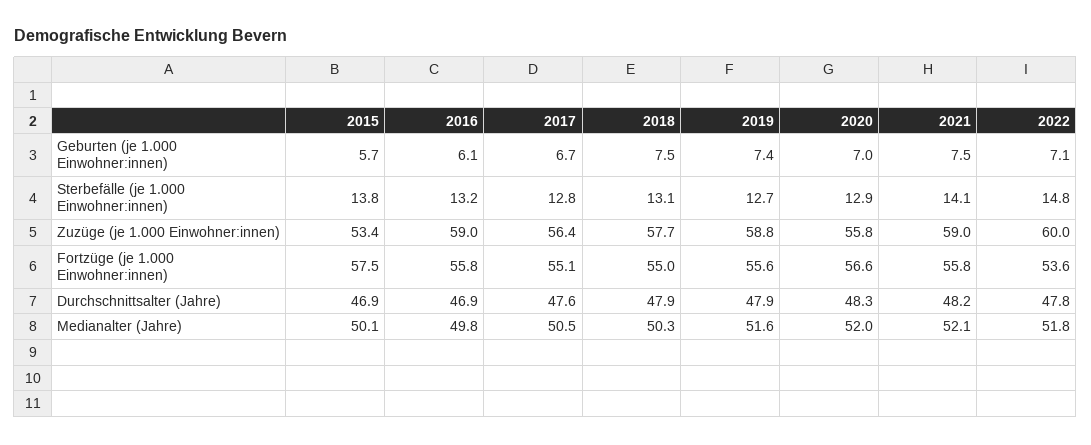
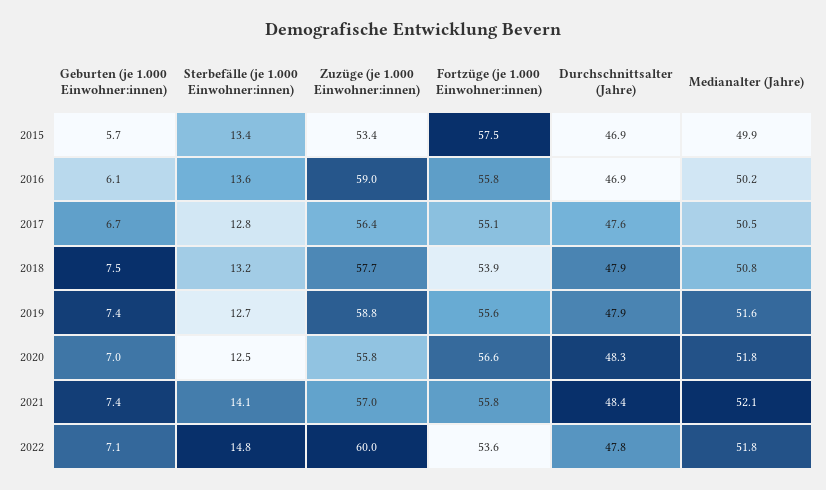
  {
    "2015": {
      "Geburten (je 1.000 Einwohner:innen)": 5.7,
-     "Sterbefälle (je 1.000 Einwohner:innen)": 13.8,
+     "Sterbefälle (je 1.000 Einwohner:innen)": 13.4,
      "Zuzüge (je 1.000 Einwohner:innen)": 53.4,
      "Fortzüge (je 1.000 Einwohner:innen)": 57.5,
      "Durchschnittsalter (Jahre)": 46.9,
-     "Medianalter (Jahre)": 50.1
+     "Medianalter (Jahre)": 49.9
    },
    "2016": {
      "Geburten (je 1.000 Einwohner:innen)": 6.1,
-     "Sterbefälle (je 1.000 Einwohner:innen)": 13.2,
+     "Sterbefälle (je 1.000 Einwohner:innen)": 13.6,
      "Zuzüge (je 1.000 Einwohner:innen)": 59,
      "Fortzüge (je 1.000 Einwohner:innen)": 55.8,
      "Durchschnittsalter (Jahre)": 46.9,
-     "Medianalter (Jahre)": 49.8
+     "Medianalter (Jahre)": 50.2
    },
    "2017": {
      "Geburten (je 1.000 Einwohner:innen)": 6.7,
      "Sterbefälle (je 1.000 Einwohner:innen)": 12.8,
      "Zuzüge (je 1.000 Einwohner:innen)": 56.4,
      "Fortzüge (je 1.000 Einwohner:innen)": 55.1,
      "Durchschnittsalter (Jahre)": 47.6,
      "Medianalter (Jahre)": 50.5
    },
    "2018": {
      "Geburten (je 1.000 Einwohner:innen)": 7.5,
-     "Sterbefälle (je 1.000 Einwohner:innen)": 13.1,
+     "Sterbefälle (je 1.000 Einwohner:innen)": 13.2,
      "Zuzüge (je 1.000 Einwohner:innen)": 57.7,
-     "Fortzüge (je 1.000 Einwohner:innen)": 55,
+     "Fortzüge (je 1.000 Einwohner:innen)": 53.9,
      "Durchschnittsalter (Jahre)": 47.9,
-     "Medianalter (Jahre)": 50.3
+     "Medianalter (Jahre)": 50.8
    },
    "2019": {
      "Geburten (je 1.000 Einwohner:innen)": 7.4,
      "Sterbefälle (je 1.000 Einwohner:innen)": 12.7,
      "Zuzüge (je 1.000 Einwohner:innen)": 58.8,
      "Fortzüge (je 1.000 Einwohner:innen)": 55.6,
      "Durchschnittsalter (Jahre)": 47.9,
      "Medianalter (Jahre)": 51.6
    },
    "2020": {
      "Geburten (je 1.000 Einwohner:innen)": 7,
-     "Sterbefälle (je 1.000 Einwohner:innen)": 12.9,
+     "Sterbefälle (je 1.000 Einwohner:innen)": 12.5,
      "Zuzüge (je 1.000 Einwohner:innen)": 55.8,
      "Fortzüge (je 1.000 Einwohner:innen)": 56.6,
      "Durchschnittsalter (Jahre)": 48.3,
-     "Medianalter (Jahre)": 52
+     "Medianalter (Jahre)": 51.8
    },
    "2021": {
-     "Geburten (je 1.000 Einwohner:innen)": 7.5,
+     "Geburten (je 1.000 Einwohner:innen)": 7.4,
      "Sterbefälle (je 1.000 Einwohner:innen)": 14.1,
-     "Zuzüge (je 1.000 Einwohner:innen)": 59,
+     "Zuzüge (je 1.000 Einwohner:innen)": 57,
      "Fortzüge (je 1.000 Einwohner:innen)": 55.8,
-     "Durchschnittsalter (Jahre)": 48.2,
+     "Durchschnittsalter (Jahre)": 48.4,
      "Medianalter (Jahre)": 52.1
    },
    "2022": {
      "Geburten (je 1.000 Einwohner:innen)": 7.1,
      "Sterbefälle (je 1.000 Einwohner:innen)": 14.8,
      "Zuzüge (je 1.000 Einwohner:innen)": 60,
      "Fortzüge (je 1.000 Einwohner:innen)": 53.6,
      "Durchschnittsalter (Jahre)": 47.8,
      "Medianalter (Jahre)": 51.8
    }
  }

